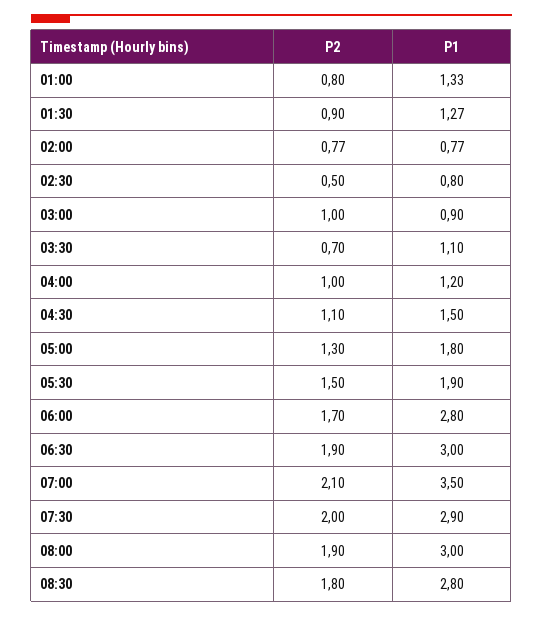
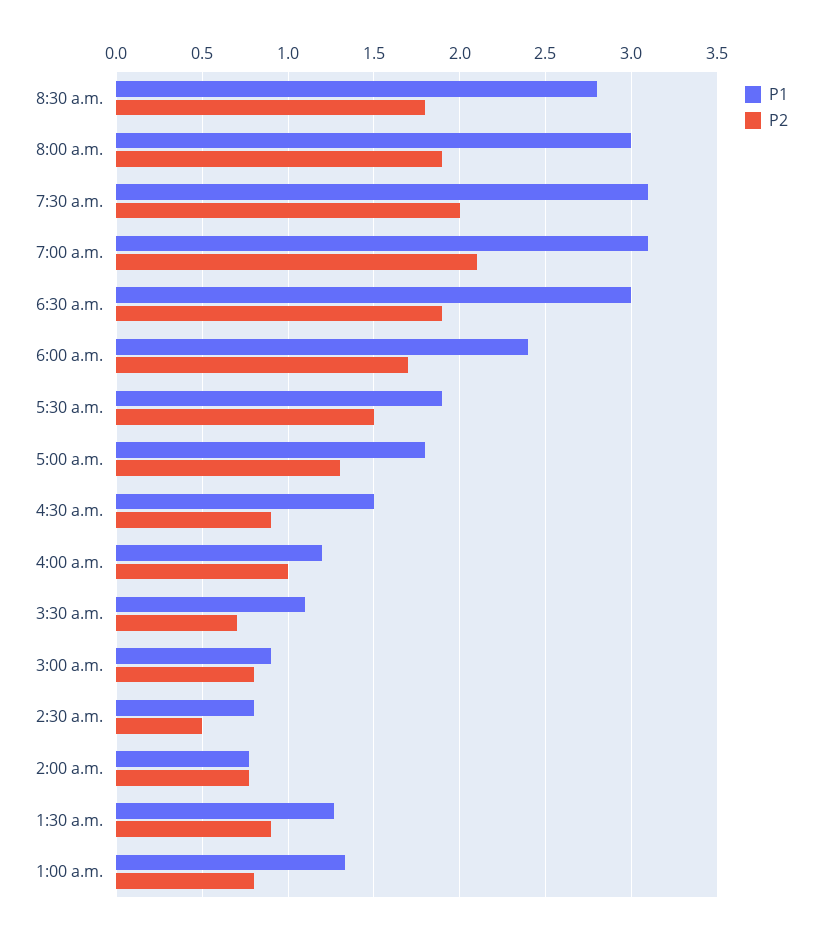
  {
    "P2": {
      "01:00": 0.8,
      "01:30": 0.9,
      "02:00": 0.77,
      "02:30": 0.5,
-     "03:00": 1,
+     "03:00": 0.8,
      "03:30": 0.7,
      "04:00": 1,
-     "04:30": 1.1,
+     "04:30": 0.9,
      "05:00": 1.3,
      "05:30": 1.5,
      "06:00": 1.7,
      "06:30": 1.9,
      "07:00": 2.1,
      "07:30": 2,
      "08:00": 1.9,
      "08:30": 1.8
    },
    "P1": {
      "01:00": 1.33,
      "01:30": 1.27,
      "02:00": 0.77,
      "02:30": 0.8,
      "03:00": 0.9,
      "03:30": 1.1,
      "04:00": 1.2,
      "04:30": 1.5,
      "05:00": 1.8,
      "05:30": 1.9,
-     "06:00": 2.8,
+     "06:00": 2.4,
      "06:30": 3,
-     "07:00": 3.5,
+     "07:00": 3.1,
-     "07:30": 2.9,
+     "07:30": 3.1,
      "08:00": 3,
      "08:30": 2.8
    }
  }

